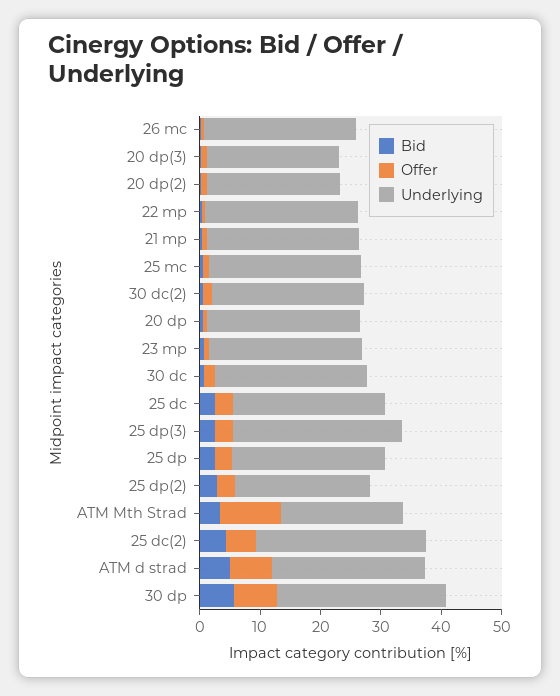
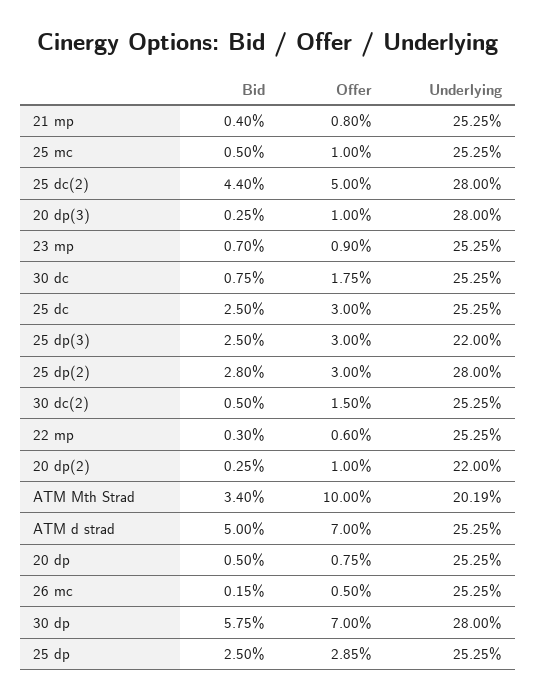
  {
    "Bid": {
      "26 mc": 0.15,
      "20 dp(3)": 0.25,
      "20 dp(2)": 0.25,
      "22 mp": 0.3,
      "21 mp": 0.4,
      "25 mc": 0.5,
      "30 dc(2)": 0.5,
      "20 dp": 0.5,
      "23 mp": 0.7,
      "30 dc": 0.75,
      "25 dc": 2.5,
      "25 dp(3)": 2.5,
      "25 dp": 2.5,
      "25 dp(2)": 2.8,
      "ATM Mth Strad": 3.4,
      "25 dc(2)": 4.4,
      "ATM d strad": 5,
      "30 dp": 5.75
    },
    "Offer": {
      "26 mc": 0.5,
      "20 dp(3)": 1,
      "20 dp(2)": 1,
      "22 mp": 0.6,
      "21 mp": 0.8,
      "25 mc": 1,
      "30 dc(2)": 1.5,
      "20 dp": 0.75,
      "23 mp": 0.9,
      "30 dc": 1.75,
      "25 dc": 3,
      "25 dp(3)": 3,
      "25 dp": 2.85,
      "25 dp(2)": 3,
      "ATM Mth Strad": 10,
      "25 dc(2)": 5,
      "ATM d strad": 7,
      "30 dp": 7
    },
    "Underlying": {
      "26 mc": 25.25,
-     "20 dp(3)": 22,
+     "20 dp(3)": 28,
      "20 dp(2)": 22,
      "22 mp": 25.25,
      "21 mp": 25.25,
      "25 mc": 25.25,
      "30 dc(2)": 25.25,
      "20 dp": 25.25,
      "23 mp": 25.25,
      "30 dc": 25.25,
      "25 dc": 25.25,
-     "25 dp(3)": 28,
+     "25 dp(3)": 22,
      "25 dp": 25.25,
-     "25 dp(2)": 22,
+     "25 dp(2)": 28,
      "ATM Mth Strad": 20.19,
      "25 dc(2)": 28,
      "ATM d strad": 25.25,
      "30 dp": 28
    }
  }

